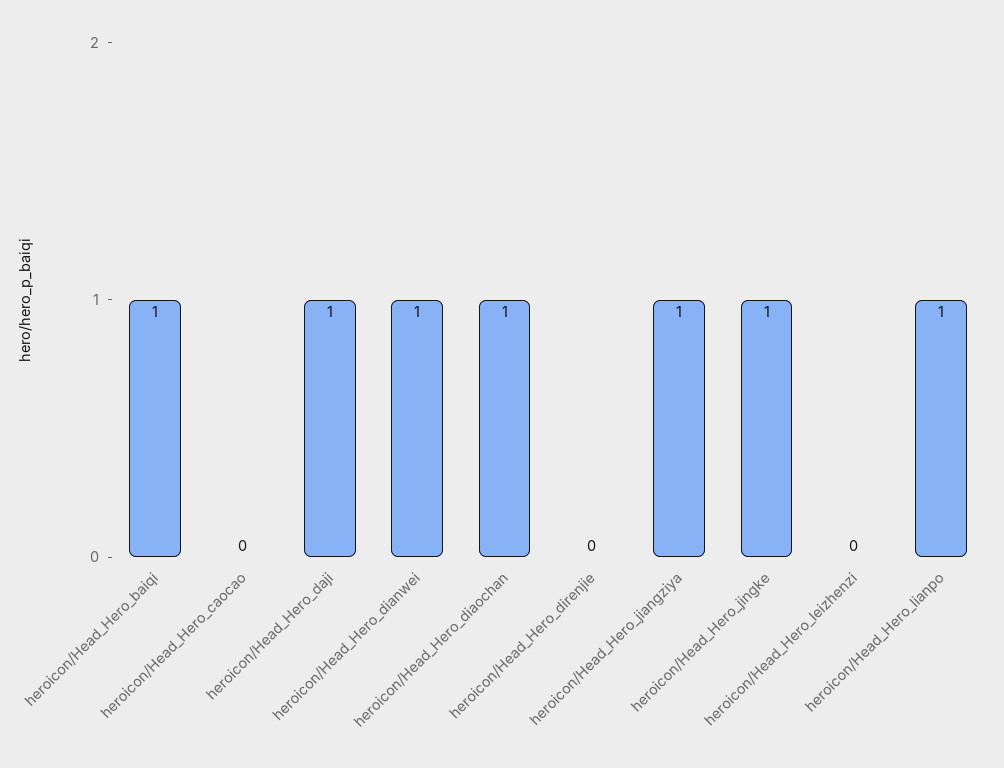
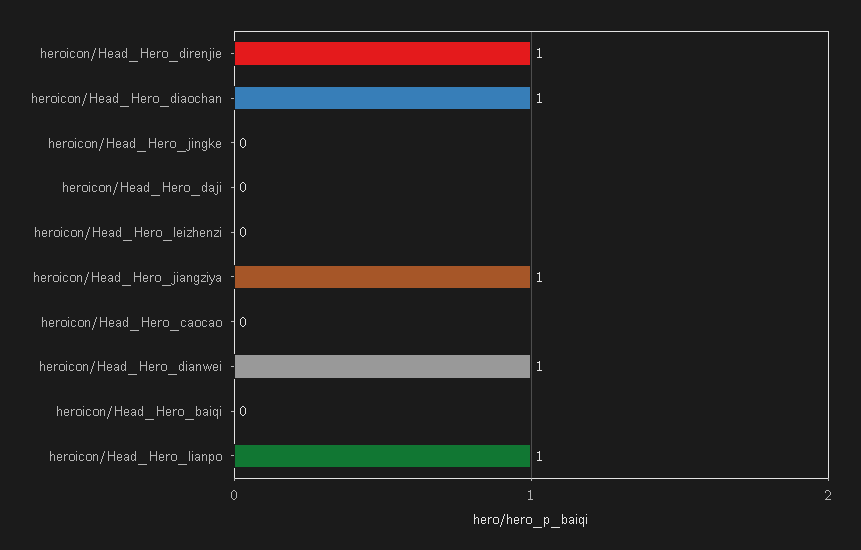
  {
-   "heroicon/Head_Hero_baiqi": 1,
+   "heroicon/Head_Hero_baiqi": 0,
    "heroicon/Head_Hero_caocao": 0,
-   "heroicon/Head_Hero_daji": 1,
+   "heroicon/Head_Hero_daji": 0,
    "heroicon/Head_Hero_dianwei": 1,
    "heroicon/Head_Hero_diaochan": 1,
-   "heroicon/Head_Hero_direnjie": 0,
+   "heroicon/Head_Hero_direnjie": 1,
    "heroicon/Head_Hero_jiangziya": 1,
-   "heroicon/Head_Hero_jingke": 1,
+   "heroicon/Head_Hero_jingke": 0,
    "heroicon/Head_Hero_leizhenzi": 0,
    "heroicon/Head_Hero_lianpo": 1
  }

